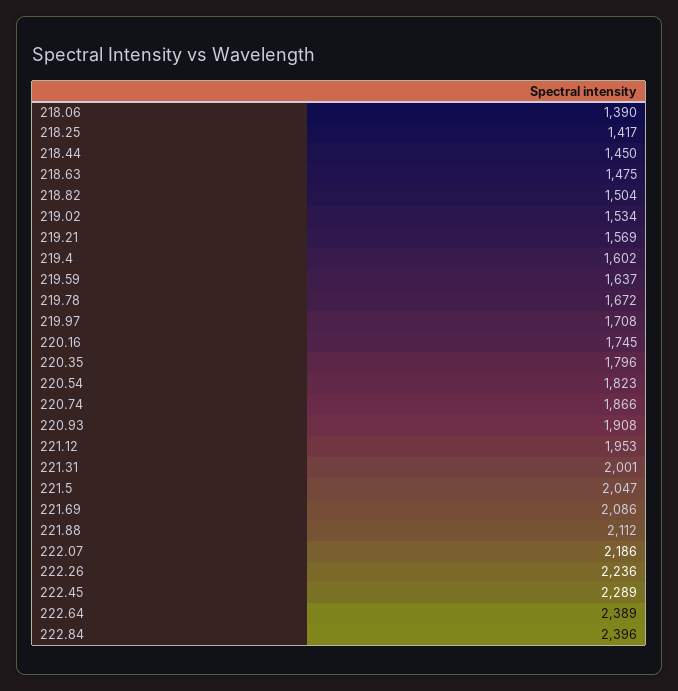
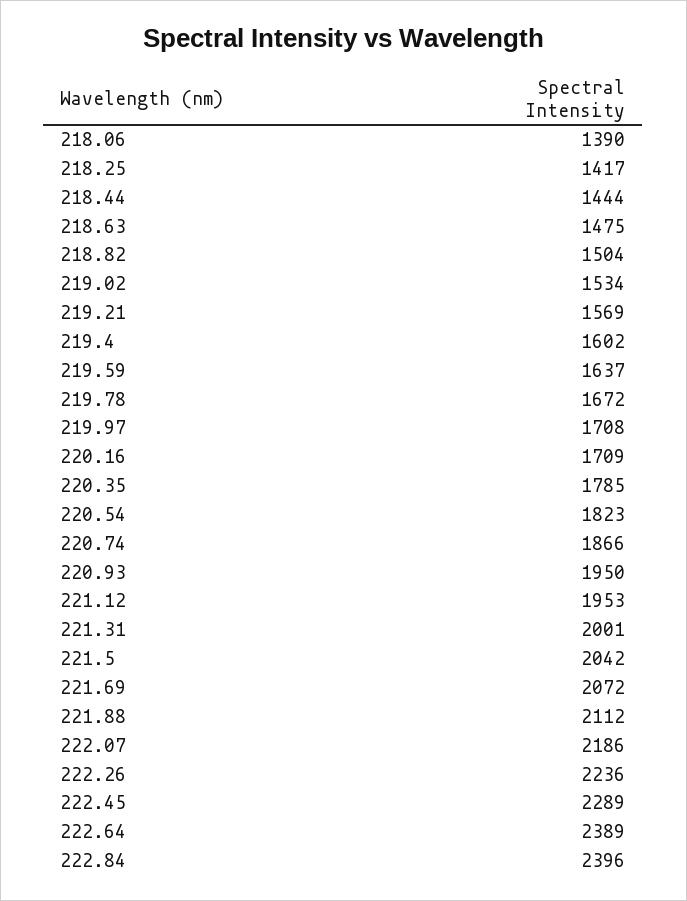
  {
    "218.06": 1390,
    "218.25": 1417,
-   "218.44": 1450,
+   "218.44": 1444,
    "218.63": 1475,
    "218.82": 1504,
    "219.02": 1534,
    "219.21": 1569,
    "219.4": 1602,
    "219.59": 1637,
    "219.78": 1672,
    "219.97": 1708,
-   "220.16": 1745,
+   "220.16": 1709,
-   "220.35": 1796,
+   "220.35": 1785,
    "220.54": 1823,
    "220.74": 1866,
-   "220.93": 1908,
+   "220.93": 1950,
    "221.12": 1953,
    "221.31": 2001,
-   "221.5": 2047,
+   "221.5": 2042,
-   "221.69": 2086,
+   "221.69": 2072,
    "221.88": 2112,
    "222.07": 2186,
    "222.26": 2236,
    "222.45": 2289,
    "222.64": 2389,
    "222.84": 2396
  }

